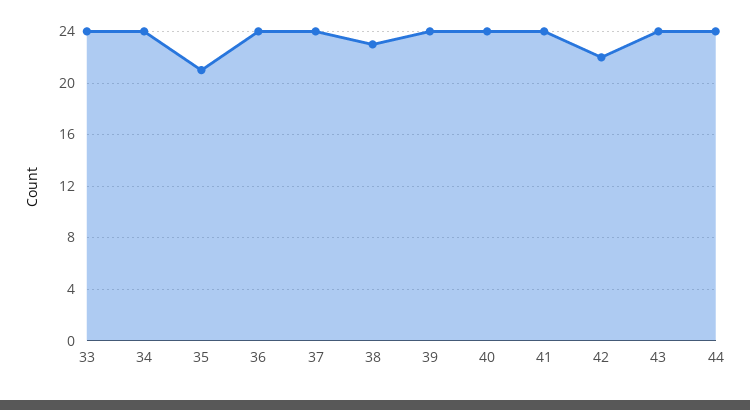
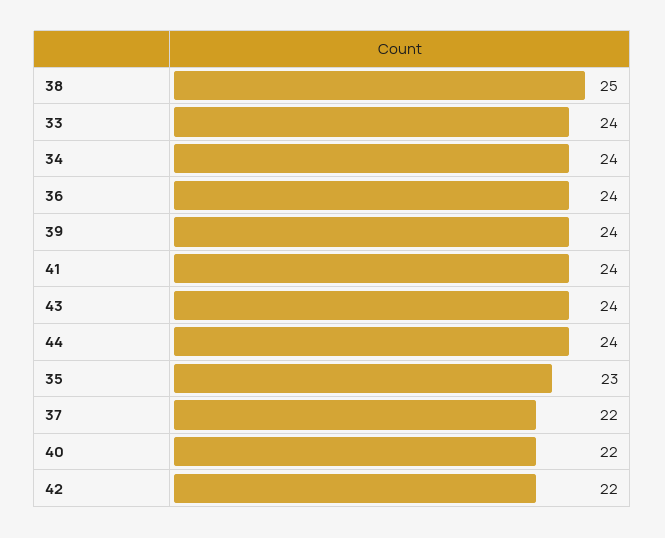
  {
    "33": 24,
    "34": 24,
-   "35": 21,
+   "35": 23,
    "36": 24,
-   "37": 24,
+   "37": 22,
-   "38": 23,
+   "38": 25,
    "39": 24,
-   "40": 24,
+   "40": 22,
    "41": 24,
    "42": 22,
    "43": 24,
    "44": 24
  }

